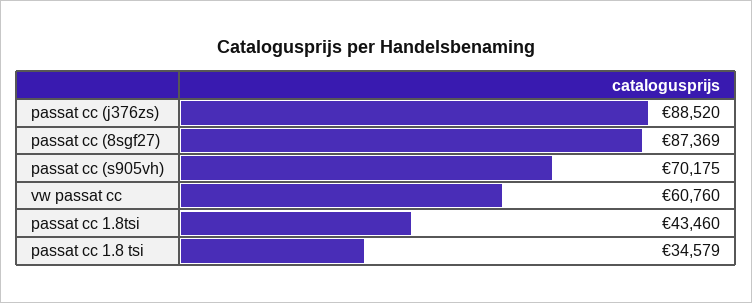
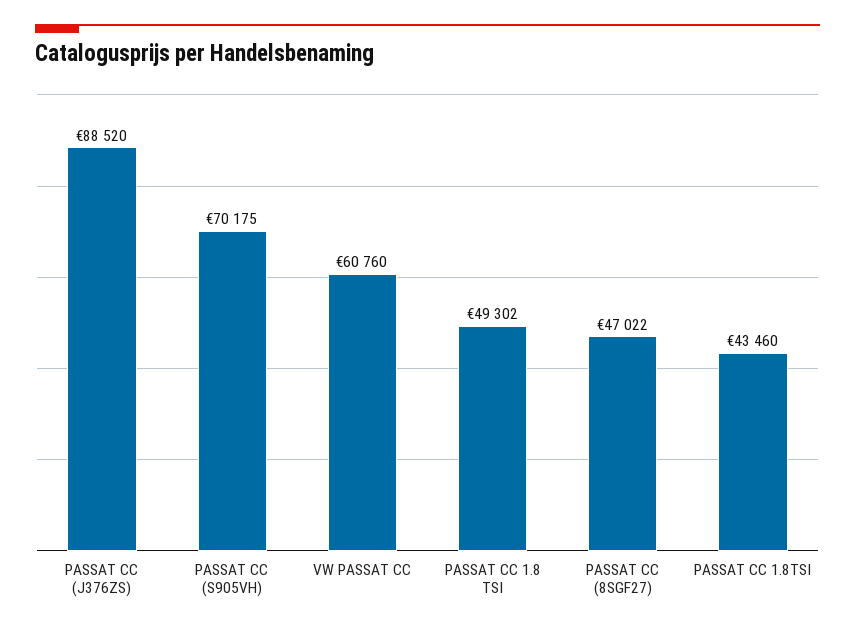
  {
    "passat cc (j376zs)": 88520,
-   "passat cc (8sgf27)": 87369,
+   "passat cc (8sgf27)": 47022,
    "passat cc (s905vh)": 70175,
    "vw passat cc": 60760,
    "passat cc 1.8tsi": 43460,
-   "passat cc 1.8 tsi": 34579
+   "passat cc 1.8 tsi": 49302
  }

